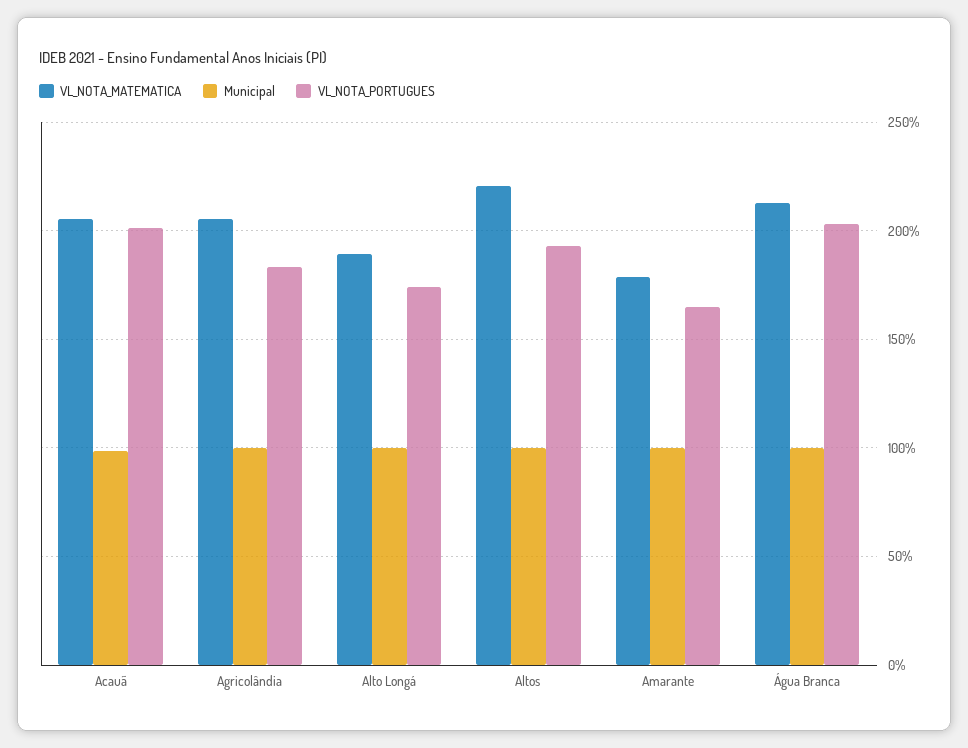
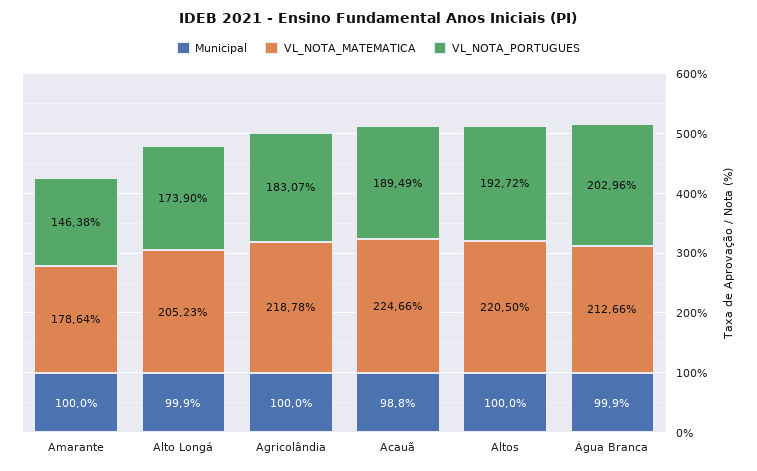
  {
    "VL_NOTA_MATEMATICA": {
-     "Acauã": 205,
+     "Acauã": 224.66,
-     "Agricolândia": 205,
+     "Agricolândia": 218.78,
-     "Alto Longá": 190,
+     "Alto Longá": 205.23,
      "Altos": 220.5,
      "Amarante": 178.64,
      "Água Branca": 212.66
    },
    "Municipal": {
      "Acauã": 98.8,
      "Agricolândia": 100,
      "Alto Longá": 99.9,
      "Altos": 100,
      "Amarante": 100,
      "Água Branca": 99.9
    },
    "VL_NOTA_PORTUGUES": {
-     "Acauã": 200,
+     "Acauã": 189.49,
      "Agricolândia": 183.07,
      "Alto Longá": 173.9,
      "Altos": 192.72,
-     "Amarante": 165,
+     "Amarante": 146.38,
      "Água Branca": 202.96
    }
  }

